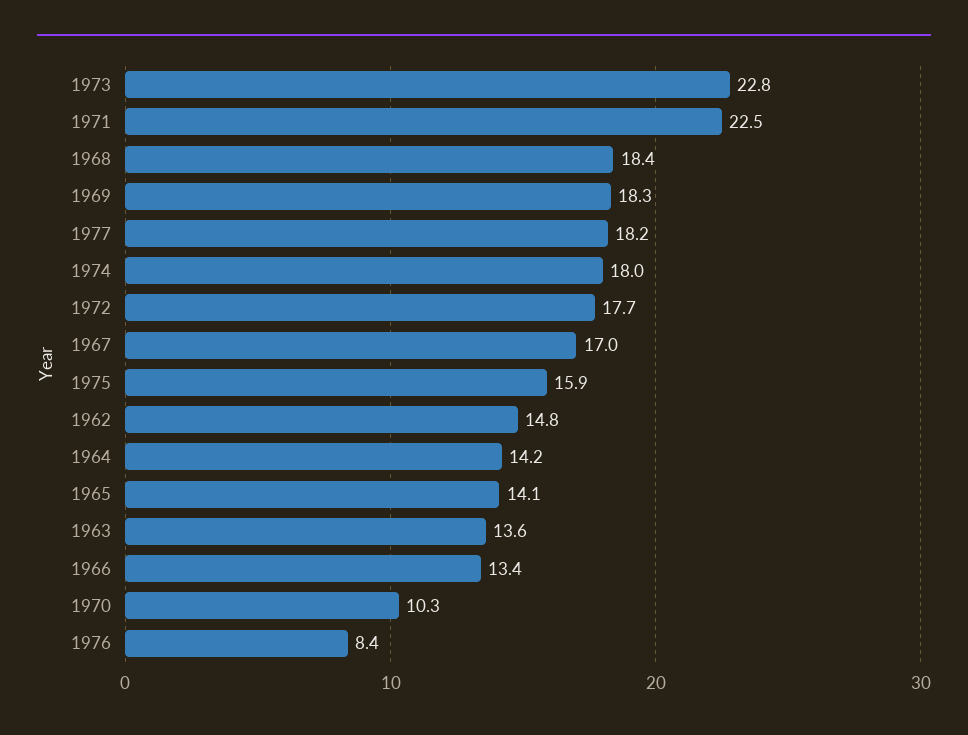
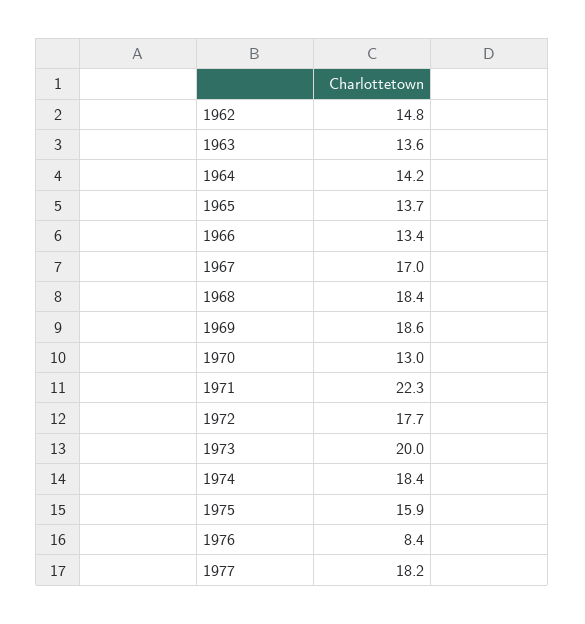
  {
-   "1973": 22.8,
+   "1973": 20,
-   "1971": 22.5,
+   "1971": 22.3,
    "1968": 18.4,
-   "1969": 18.3,
+   "1969": 18.6,
    "1977": 18.2,
-   "1974": 18,
+   "1974": 18.4,
    "1972": 17.7,
    "1967": 17,
    "1975": 15.9,
    "1962": 14.8,
    "1964": 14.2,
-   "1965": 14.1,
+   "1965": 13.7,
    "1963": 13.6,
    "1966": 13.4,
-   "1970": 10.3,
+   "1970": 13,
    "1976": 8.4
  }

